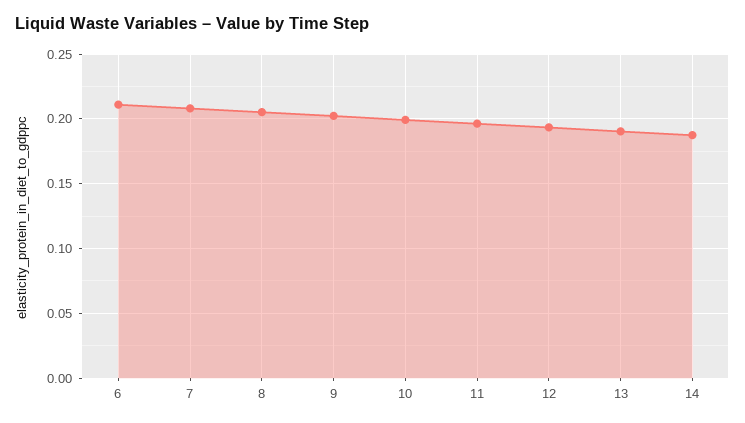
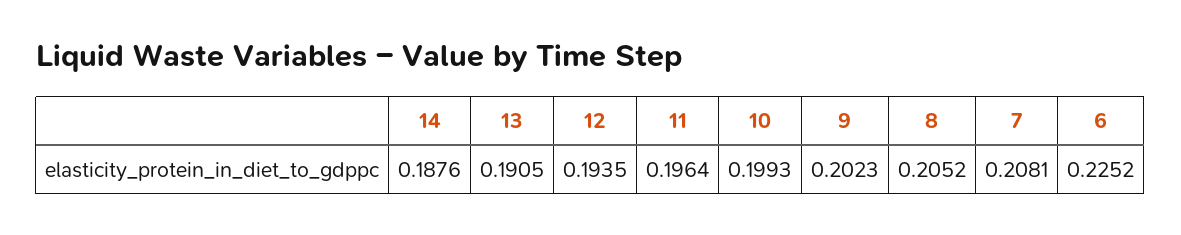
  {
-   "6": 0.21,
+   "6": 0.2252,
    "7": 0.2081,
    "8": 0.2052,
    "9": 0.2023,
    "10": 0.1993,
    "11": 0.1964,
    "12": 0.1935,
    "13": 0.1905,
    "14": 0.1876
  }

